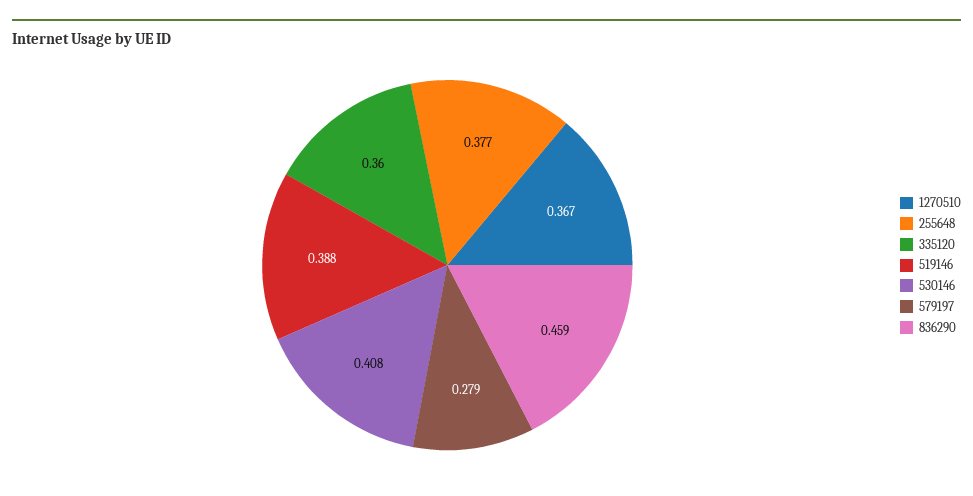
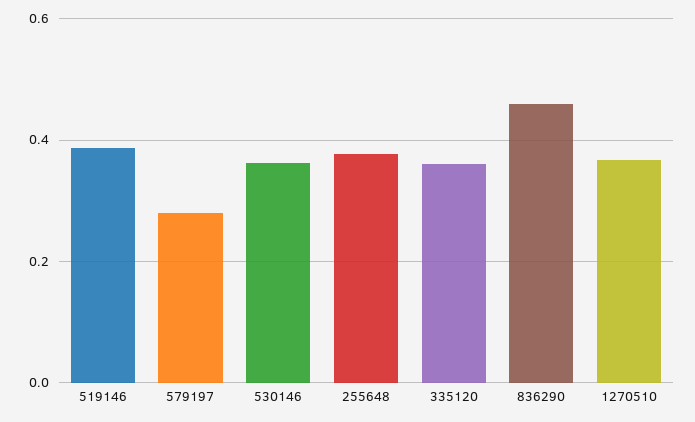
  {
    "1270510": 0.367,
    "255648": 0.377,
    "335120": 0.36,
    "519146": 0.388,
-   "530146": 0.408,
+   "530146": 0.36,
    "579197": 0.279,
    "836290": 0.459
  }

